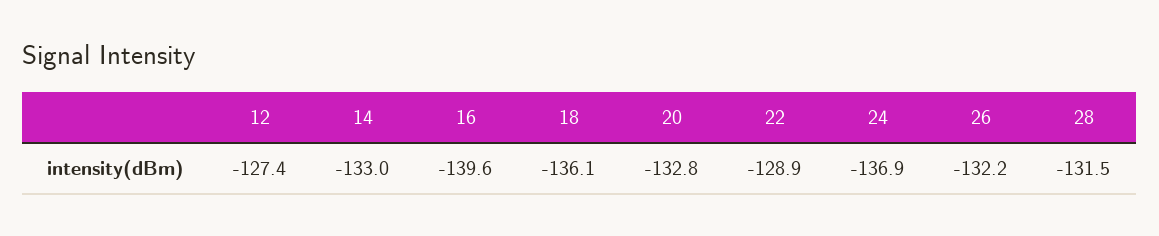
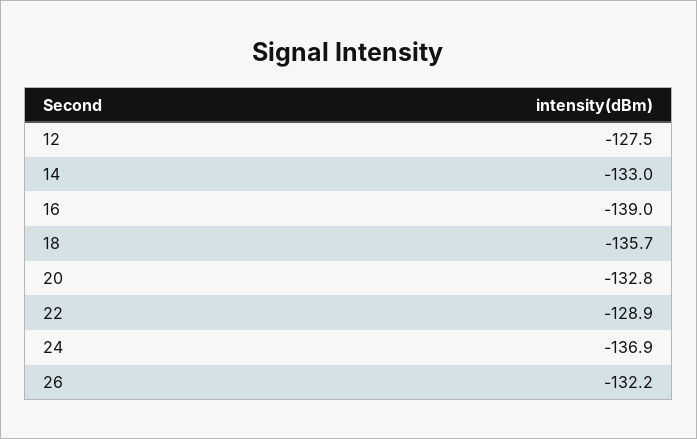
  {
-   "12": -127.4,
+   "12": -127.5,
    "14": -133,
-   "16": -139.6,
+   "16": -139,
-   "18": -136.1,
+   "18": -135.7,
    "20": -132.8,
    "22": -128.9,
    "24": -136.9,
-   "26": -132.2,
+   "26": -132.2
-   "28": -131.5
  }

